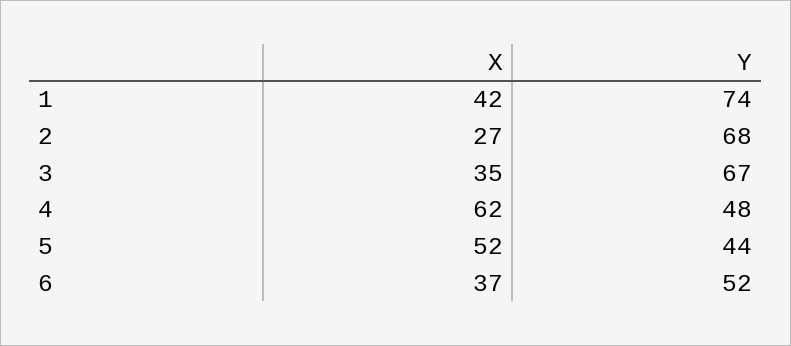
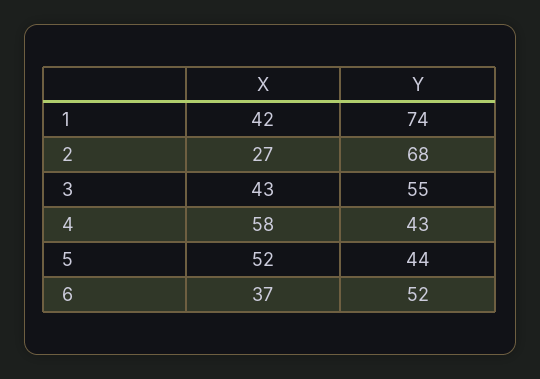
  {
    "X": {
      "1": 42,
      "2": 27,
-     "3": 35,
+     "3": 43,
-     "4": 62,
+     "4": 58,
      "5": 52,
      "6": 37
    },
    "Y": {
      "1": 74,
      "2": 68,
-     "3": 67,
+     "3": 55,
-     "4": 48,
+     "4": 43,
      "5": 44,
      "6": 52
    }
  }

